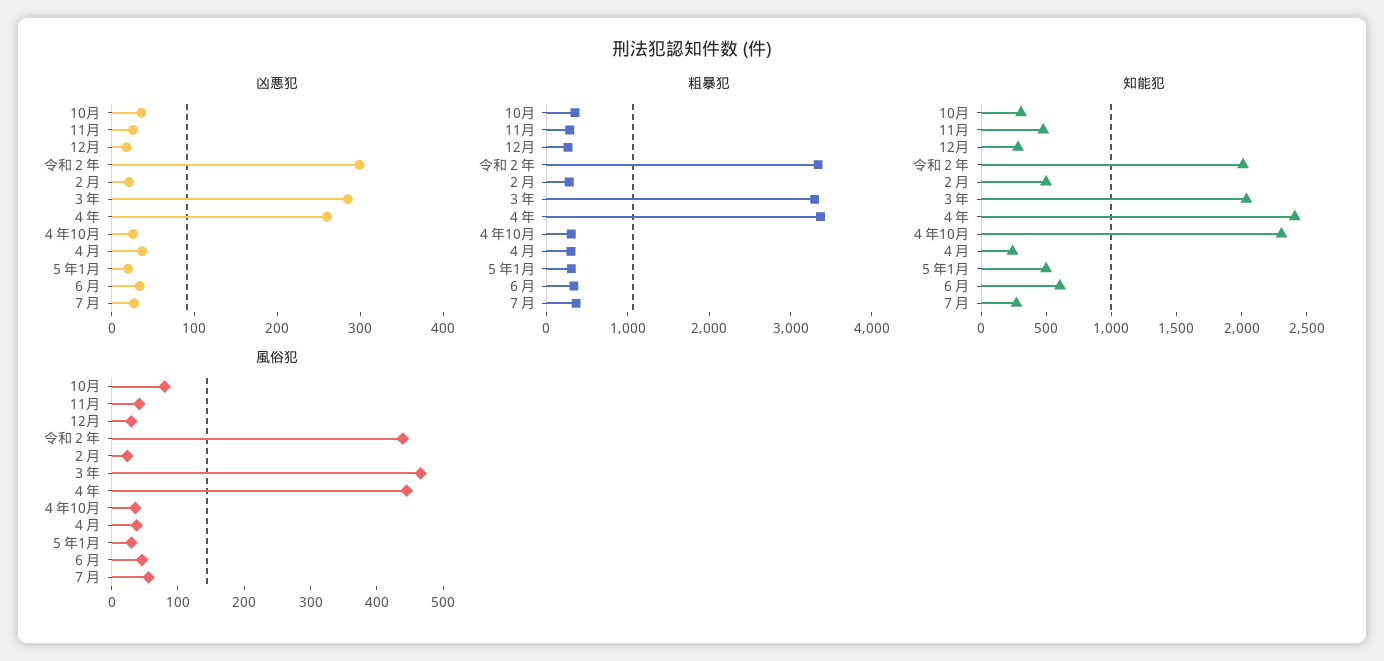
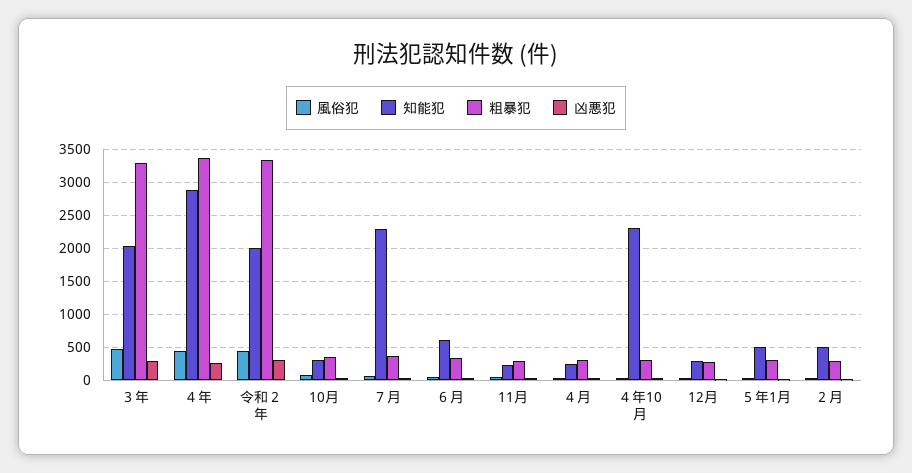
  {
    "凶悪犯": {
      "10月": 40,
      "11月": 20,
      "12月": 20,
      "令和２年": 300,
      "２月": 20,
      "３年": 280,
      "４年": 260,
      "４年10月": 20,
      "４月": 40,
      "５年1月": 20,
      "６月": 40,
      "７月": 20
    },
    "粗暴犯": {
      "10月": 400,
      "11月": 300,
      "12月": 300,
      "令和２年": 3300,
      "２月": 300,
      "３年": 3300,
      "４年": 3400,
      "４年10月": 300,
      "４月": 300,
      "５年1月": 300,
      "６月": 300,
      "７月": 400
    },
    "知能犯": {
      "10月": 300,
-     "11月": 500,
+     "11月": 200,
      "12月": 300,
      "令和２年": 2000,
      "２月": 500,
      "３年": 2000,
-     "４年": 2400,
+     "４年": 2900,
      "４年10月": 2300,
      "４月": 200,
      "５年1月": 500,
      "６月": 600,
-     "７月": 300
+     "７月": 2300
    },
    "風俗犯": {
      "10月": 80,
      "11月": 40,
      "12月": 40,
      "令和２年": 440,
      "２月": 20,
      "３年": 460,
      "４年": 440,
      "４年10月": 40,
      "４月": 40,
      "５年1月": 40,
      "６月": 40,
      "７月": 60
    }
  }

